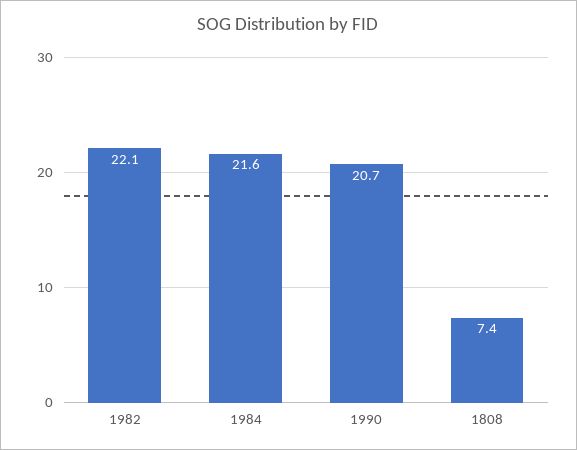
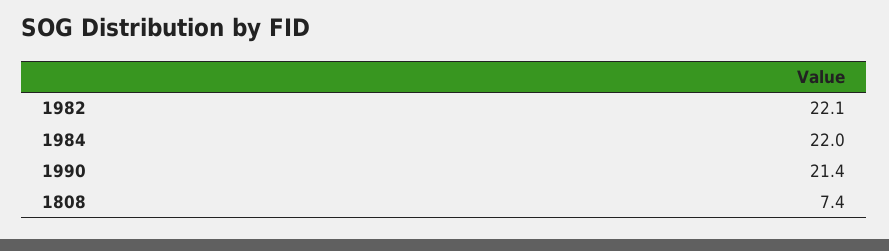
  {
    "1982": 22.1,
-   "1984": 21.6,
+   "1984": 22,
-   "1990": 20.7,
+   "1990": 21.4,
    "1808": 7.4
  }

